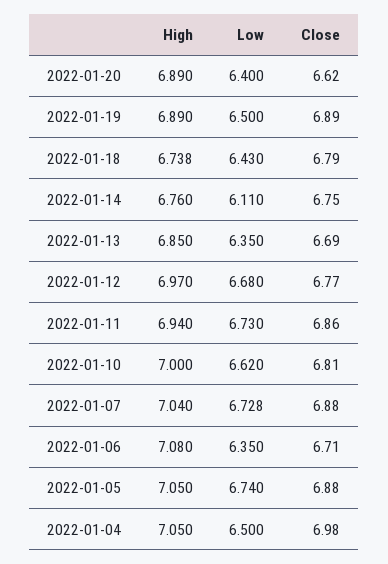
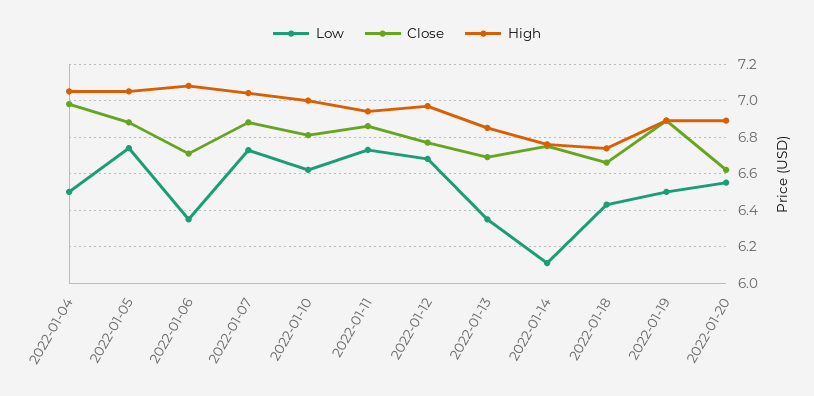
  {
    "High": {
      "2022-01-20": 6.89,
      "2022-01-19": 6.89,
      "2022-01-18": 6.738,
      "2022-01-14": 6.76,
      "2022-01-13": 6.85,
      "2022-01-12": 6.97,
      "2022-01-11": 6.94,
      "2022-01-10": 7,
      "2022-01-07": 7.04,
      "2022-01-06": 7.08,
      "2022-01-05": 7.05,
      "2022-01-04": 7.05
    },
    "Low": {
-     "2022-01-20": 6.4,
+     "2022-01-20": 6.55,
      "2022-01-19": 6.5,
      "2022-01-18": 6.43,
      "2022-01-14": 6.11,
      "2022-01-13": 6.35,
      "2022-01-12": 6.68,
      "2022-01-11": 6.73,
      "2022-01-10": 6.62,
      "2022-01-07": 6.728,
      "2022-01-06": 6.35,
      "2022-01-05": 6.74,
      "2022-01-04": 6.5
    },
    "Close": {
      "2022-01-20": 6.62,
      "2022-01-19": 6.89,
-     "2022-01-18": 6.79,
+     "2022-01-18": 6.65,
      "2022-01-14": 6.75,
      "2022-01-13": 6.69,
      "2022-01-12": 6.77,
      "2022-01-11": 6.86,
      "2022-01-10": 6.81,
      "2022-01-07": 6.88,
      "2022-01-06": 6.71,
      "2022-01-05": 6.88,
      "2022-01-04": 6.98
    }
  }

